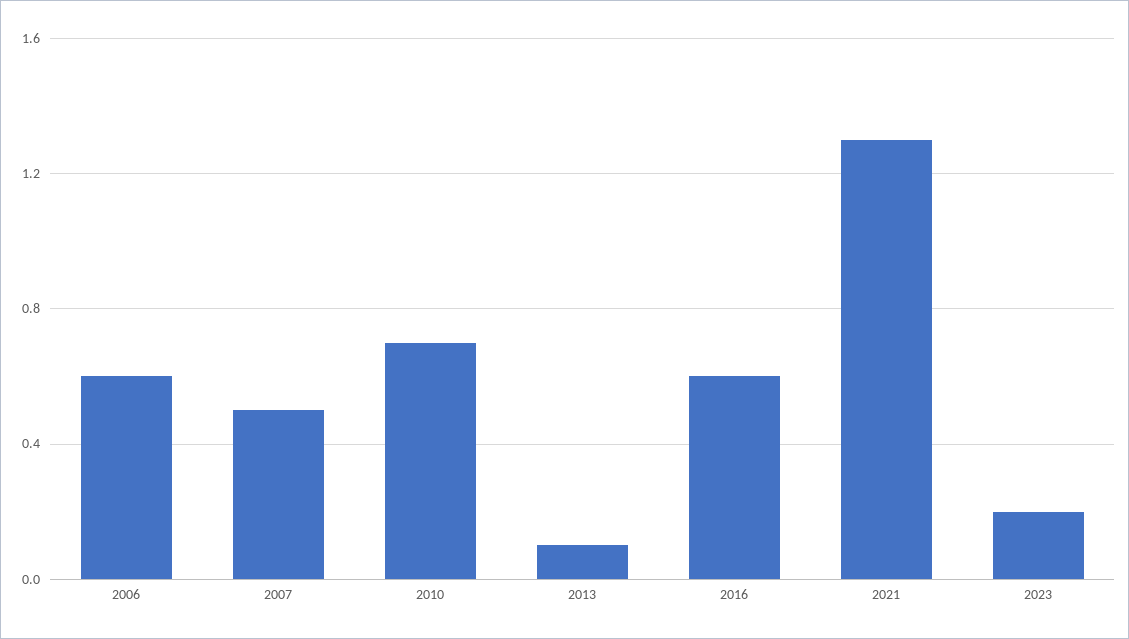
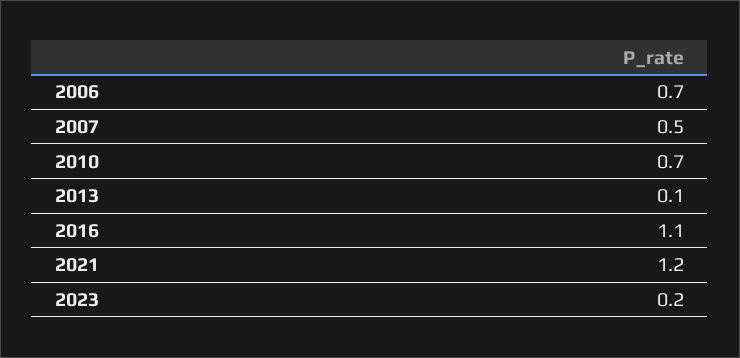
  {
-   "2006": 0.6,
+   "2006": 0.7,
    "2007": 0.5,
    "2010": 0.7,
    "2013": 0.1,
-   "2016": 0.6,
+   "2016": 1.1,
-   "2021": 1.3,
+   "2021": 1.2,
    "2023": 0.2
  }

